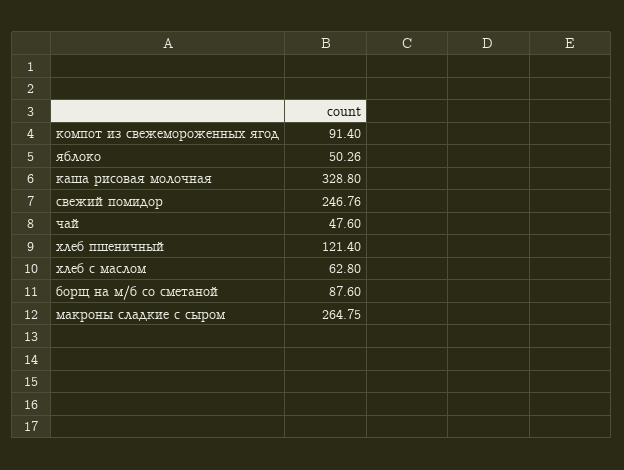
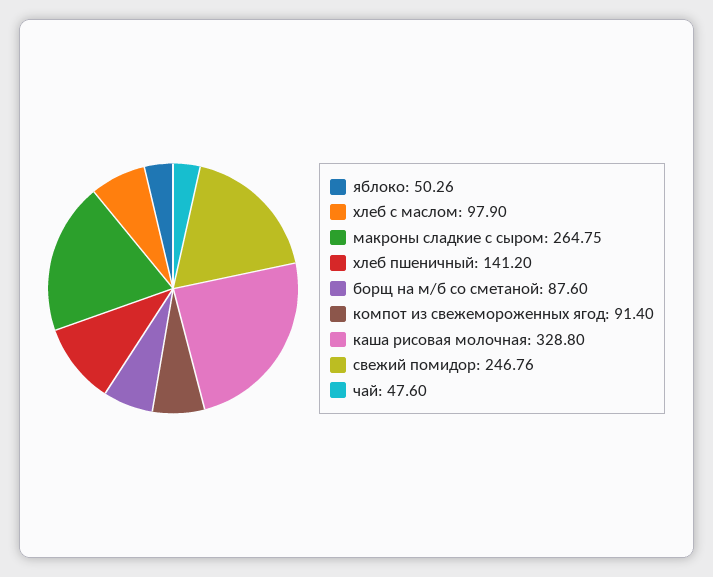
  {
    "компот из свежемороженных ягод": 91.4,
    "яблоко": 50.26,
    "каша рисовая молочная": 328.8,
    "свежий помидор": 246.76,
    "чай": 47.6,
-   "хлеб пшеничный": 121.4,
+   "хлеб пшеничный": 141.2,
-   "хлеб с маслом": 62.8,
+   "хлеб с маслом": 97.9,
    "борщ на м/б со сметаной": 87.6,
    "макроны сладкие с сыром": 264.75
  }

